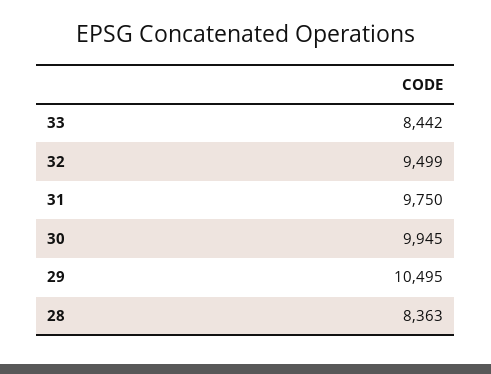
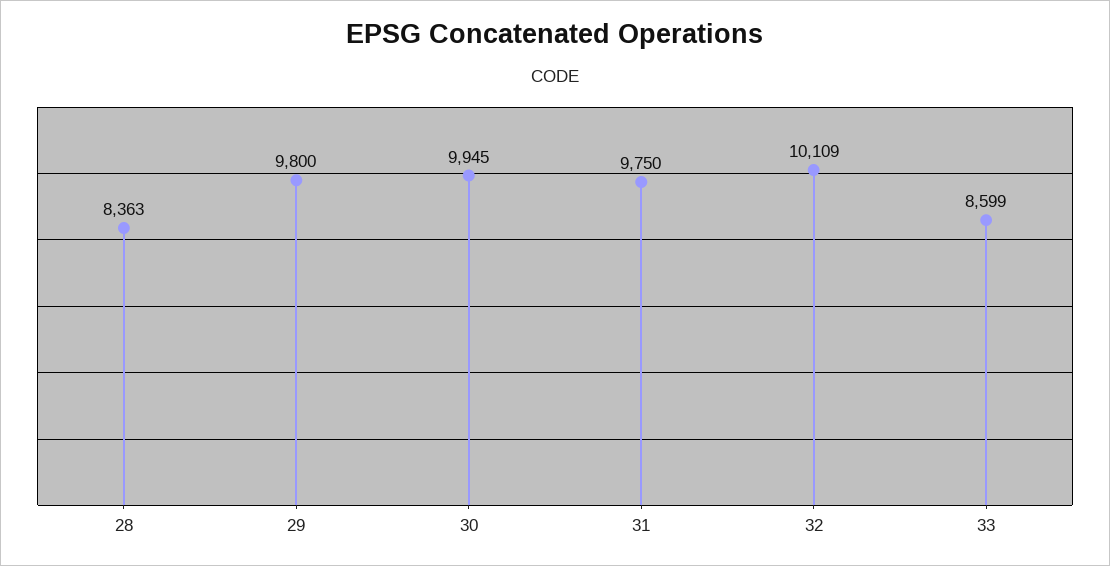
  {
-   "33": 8442,
+   "33": 8599,
-   "32": 9499,
+   "32": 10109,
    "31": 9750,
    "30": 9945,
-   "29": 10495,
+   "29": 9800,
    "28": 8363
  }

